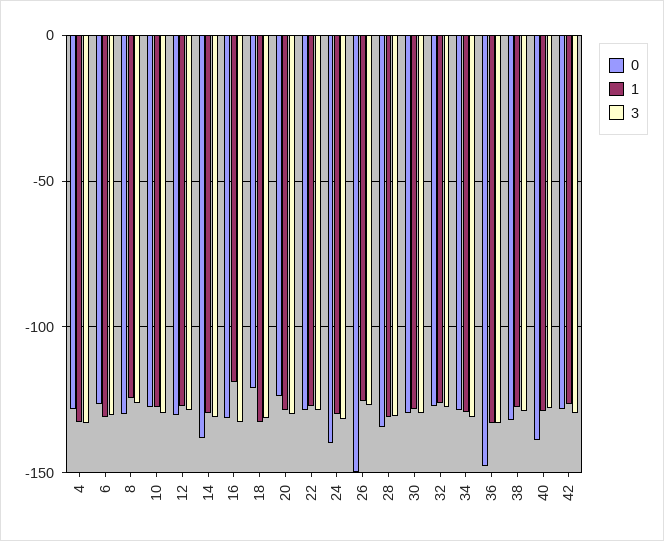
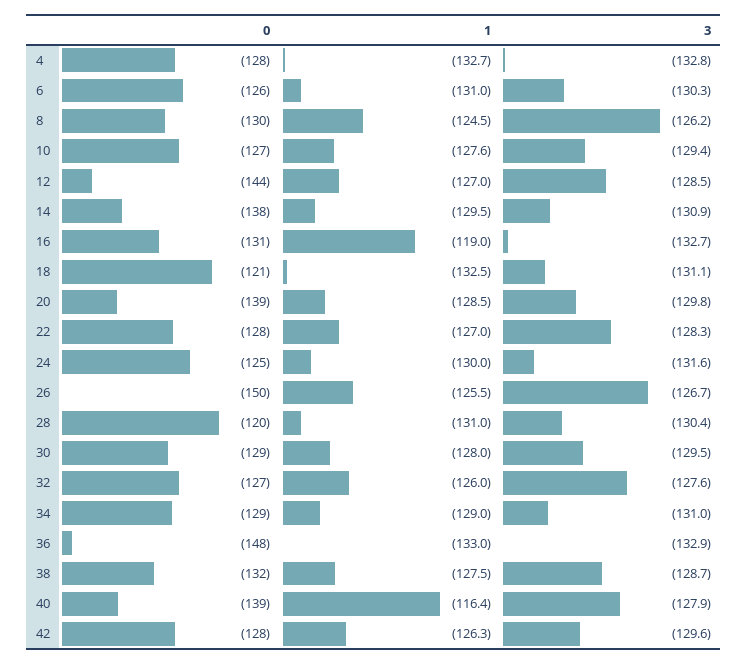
  {
    "0": {
      "4": -128,
      "6": -126,
      "8": -130,
      "10": -127,
-     "12": -130,
+     "12": -144,
      "14": -138,
      "16": -131,
      "18": -121,
-     "20": -125,
+     "20": -139,
      "22": -128,
-     "24": -140,
+     "24": -125,
      "26": -150,
-     "28": -135,
+     "28": -120,
      "30": -129,
      "32": -127,
      "34": -129,
      "36": -148,
      "38": -132,
      "40": -139,
      "42": -128
    },
    "1": {
      "4": -132.7,
      "6": -131,
      "8": -124.5,
      "10": -127.6,
      "12": -127,
      "14": -129.5,
      "16": -119,
      "18": -132.5,
      "20": -128.5,
      "22": -127,
      "24": -130,
      "26": -125.5,
      "28": -131,
      "30": -128,
      "32": -126,
      "34": -129,
      "36": -133,
      "38": -127.5,
-     "40": -130,
+     "40": -116.4,
      "42": -126.3
    },
    "3": {
      "4": -132.8,
      "6": -130.3,
      "8": -126.2,
      "10": -129.4,
      "12": -128.5,
      "14": -130.9,
      "16": -132.7,
      "18": -131.1,
      "20": -129.8,
      "22": -128.3,
      "24": -131.6,
      "26": -126.7,
      "28": -130.4,
      "30": -129.5,
      "32": -127.6,
      "34": -131,
      "36": -132.9,
      "38": -128.7,
      "40": -127.9,
      "42": -129.6
    }
  }

